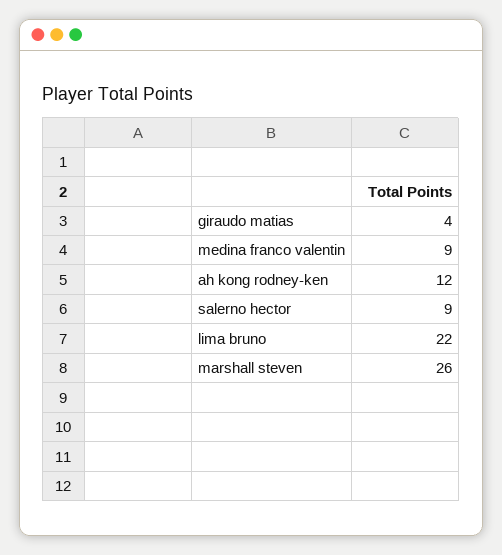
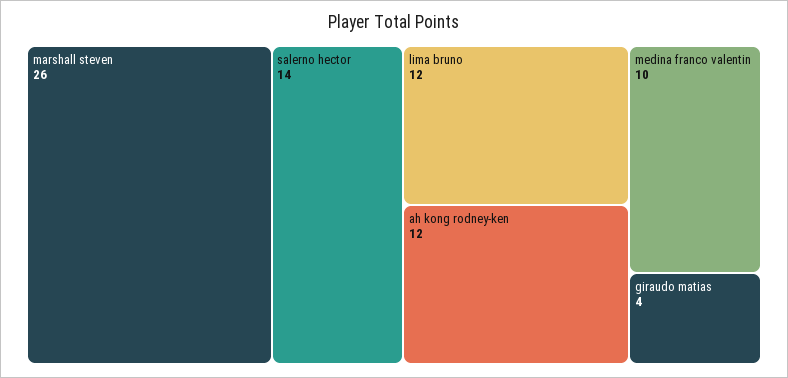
  {
    "giraudo matias": 4,
-   "medina franco valentin": 9,
+   "medina franco valentin": 10,
    "ah kong rodney-ken": 12,
-   "salerno hector": 9,
+   "salerno hector": 14,
-   "lima bruno": 22,
+   "lima bruno": 12,
    "marshall steven": 26
  }

